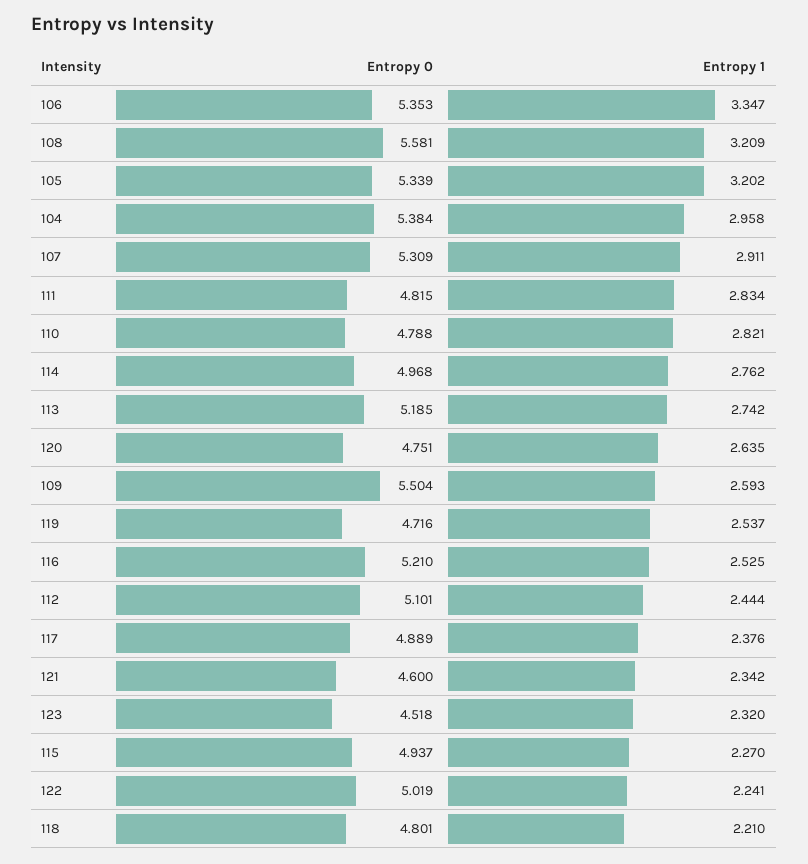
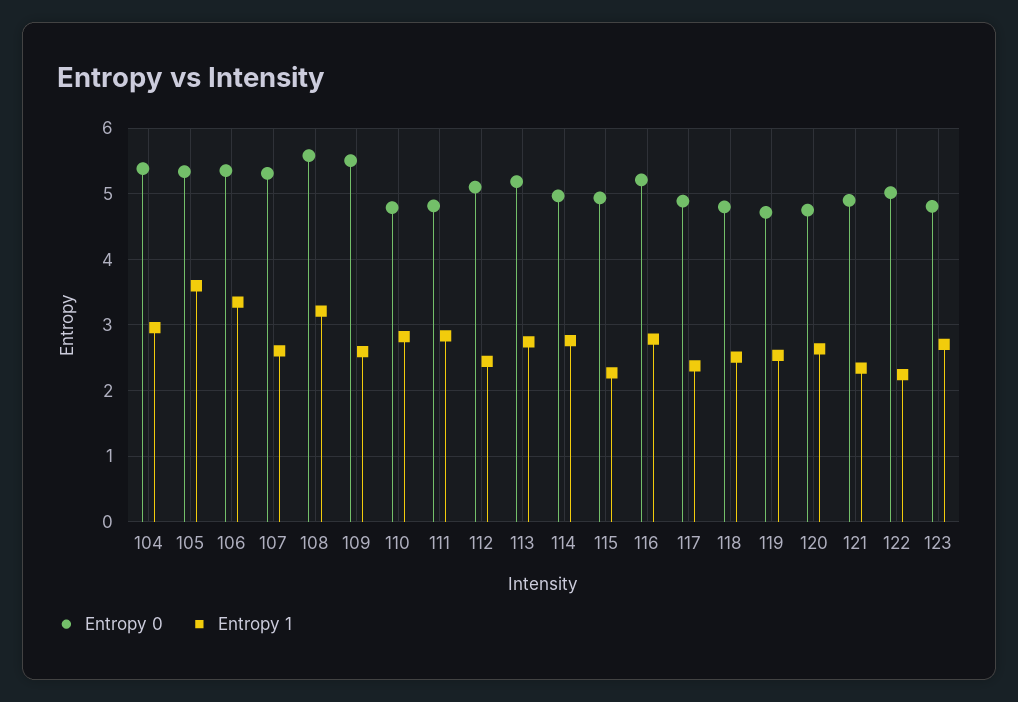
  {
    "Entropy 0": {
      "106": 5.353,
      "108": 5.581,
      "105": 5.339,
      "104": 5.384,
      "107": 5.309,
      "111": 4.815,
      "110": 4.788,
      "114": 4.968,
      "113": 5.185,
      "120": 4.751,
      "109": 5.504,
      "119": 4.716,
      "116": 5.21,
      "112": 5.101,
      "117": 4.889,
-     "121": 4.6,
+     "121": 4.9,
-     "123": 4.518,
+     "123": 4.8,
      "115": 4.937,
      "122": 5.019,
      "118": 4.801
    },
    "Entropy 1": {
      "106": 3.347,
      "108": 3.209,
-     "105": 3.202,
+     "105": 3.6,
      "104": 2.958,
-     "107": 2.911,
+     "107": 2.6,
      "111": 2.834,
      "110": 2.821,
      "114": 2.762,
      "113": 2.742,
      "120": 2.635,
      "109": 2.593,
      "119": 2.537,
-     "116": 2.525,
+     "116": 2.8,
      "112": 2.444,
      "117": 2.376,
      "121": 2.342,
-     "123": 2.32,
+     "123": 2.7,
      "115": 2.27,
      "122": 2.241,
-     "118": 2.21
+     "118": 2.5
    }
  }

